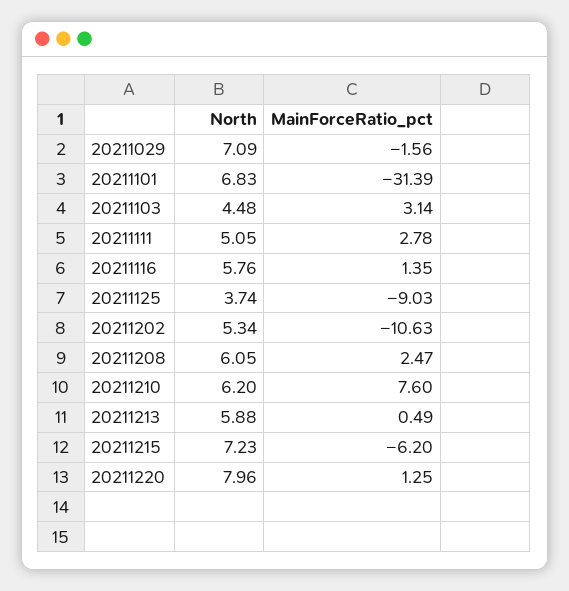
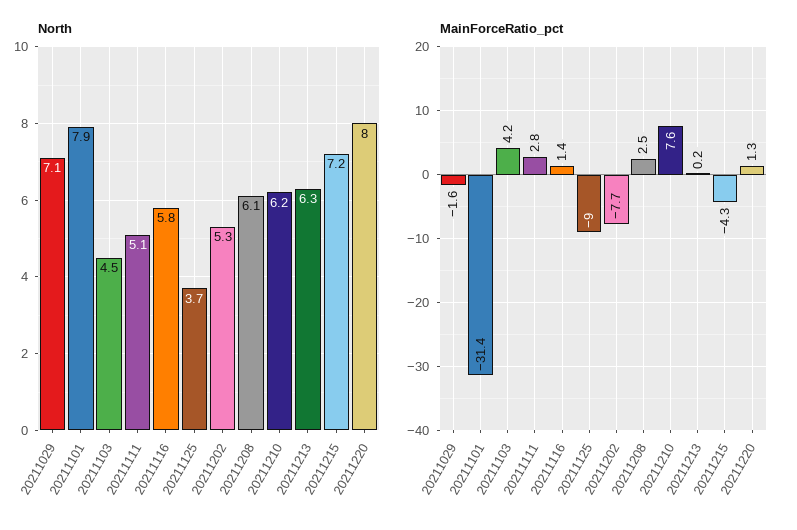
  {
    "North": {
      "20211029": 7.09,
-     "20211101": 6.83,
+     "20211101": 7.9,
      "20211103": 4.48,
      "20211111": 5.05,
      "20211116": 5.76,
      "20211125": 3.74,
      "20211202": 5.34,
      "20211208": 6.05,
      "20211210": 6.2,
-     "20211213": 5.88,
+     "20211213": 6.3,
      "20211215": 7.23,
      "20211220": 7.96
    },
    "MainForceRatio_pct": {
      "20211029": -1.56,
      "20211101": -31.39,
-     "20211103": 3.14,
+     "20211103": 4.2,
      "20211111": 2.78,
      "20211116": 1.35,
      "20211125": -9.03,
-     "20211202": -10.63,
+     "20211202": -7.7,
      "20211208": 2.47,
      "20211210": 7.6,
-     "20211213": 0.49,
+     "20211213": 0.2,
-     "20211215": -6.2,
+     "20211215": -4.3,
      "20211220": 1.25
    }
  }

